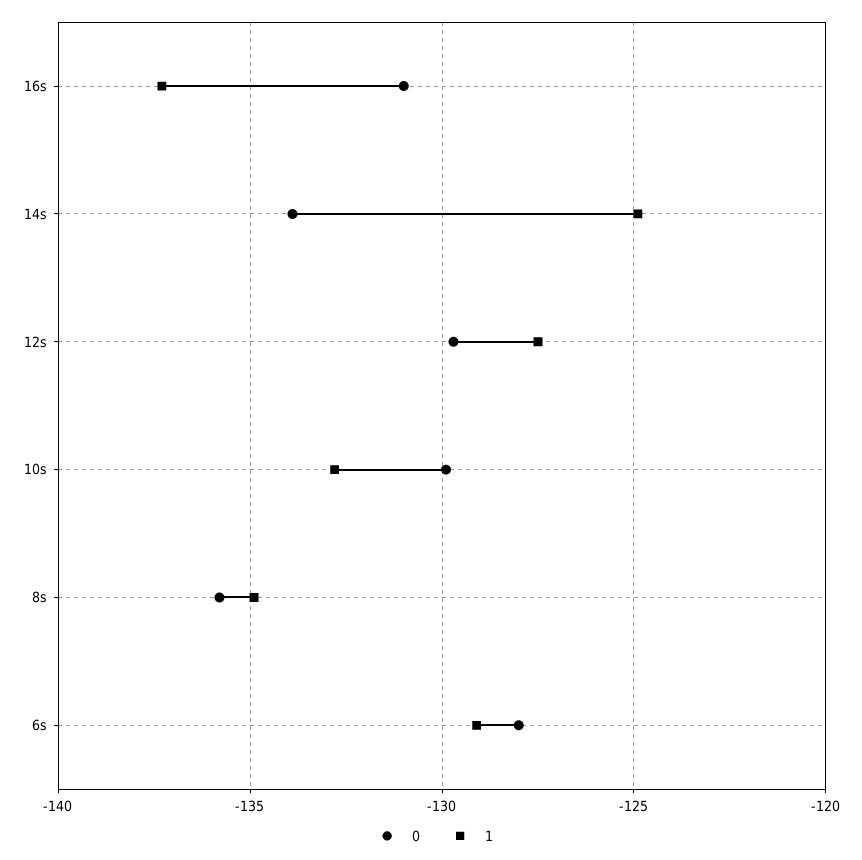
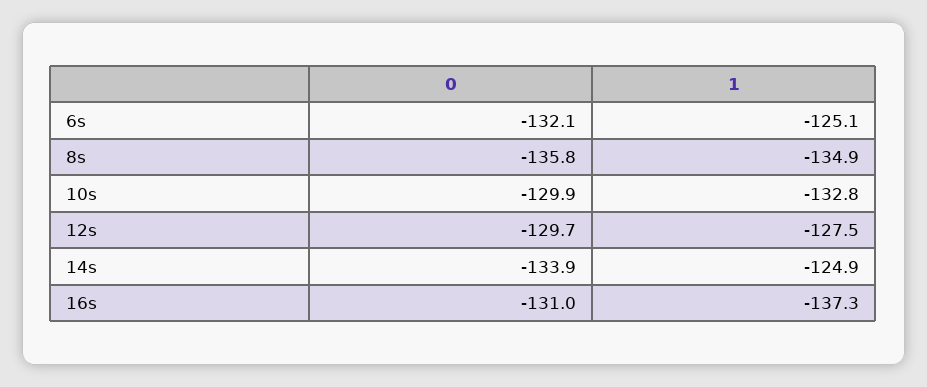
  {
    "0": {
      "16s": -131,
      "14s": -133.9,
      "12s": -129.7,
      "10s": -129.9,
      "8s": -135.8,
-     "6s": -128
+     "6s": -132.1
    },
    "1": {
      "16s": -137.3,
      "14s": -124.9,
      "12s": -127.5,
      "10s": -132.8,
      "8s": -134.9,
-     "6s": -129
+     "6s": -125.1
    }
  }

